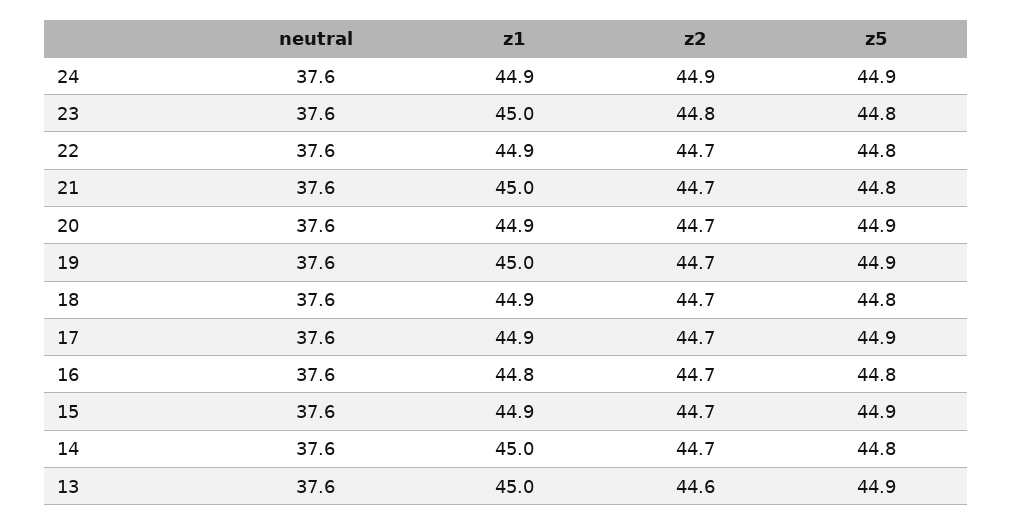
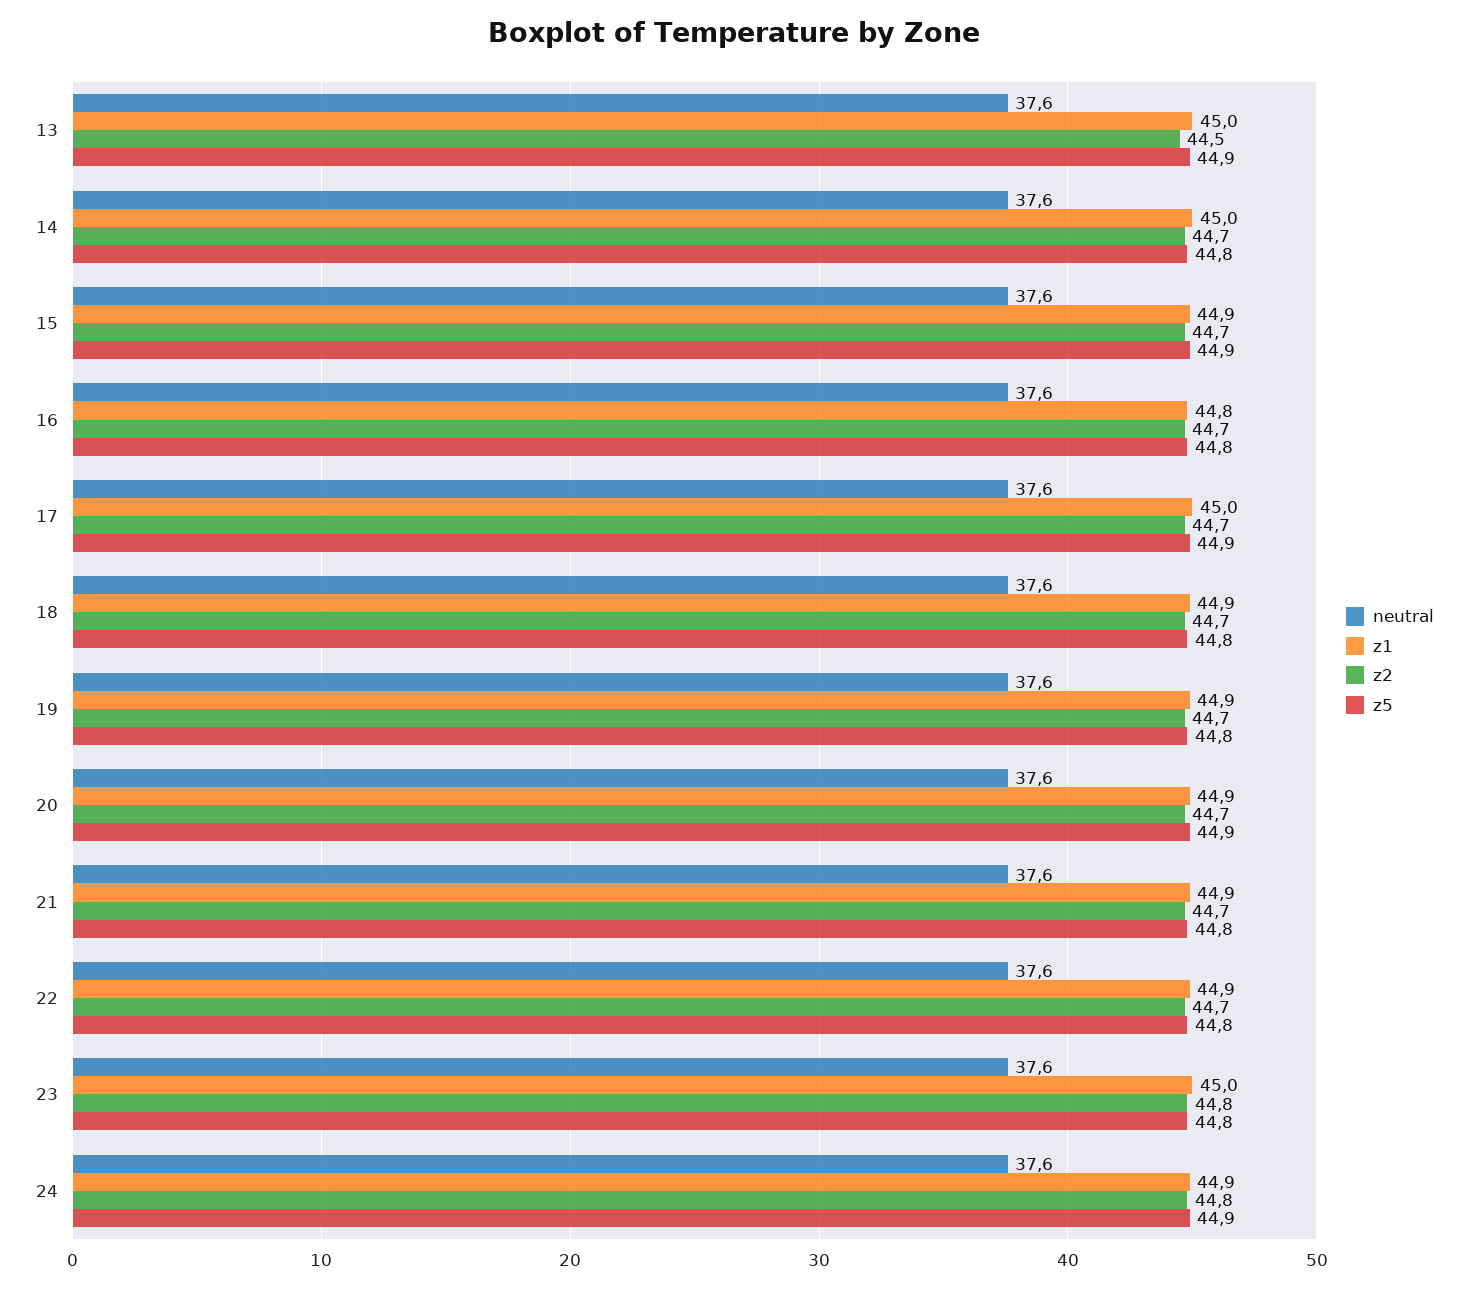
  {
    "neutral": {
      "24": 37.6,
      "23": 37.6,
      "22": 37.6,
      "21": 37.6,
      "20": 37.6,
      "19": 37.6,
      "18": 37.6,
      "17": 37.6,
      "16": 37.6,
      "15": 37.6,
      "14": 37.6,
      "13": 37.6
    },
    "z1": {
      "24": 44.9,
      "23": 45,
      "22": 44.9,
-     "21": 45,
+     "21": 44.9,
      "20": 44.9,
-     "19": 45,
+     "19": 44.9,
      "18": 44.9,
-     "17": 44.9,
+     "17": 45,
      "16": 44.8,
      "15": 44.9,
      "14": 45,
      "13": 45
    },
    "z2": {
-     "24": 44.9,
+     "24": 44.8,
      "23": 44.8,
      "22": 44.7,
      "21": 44.7,
      "20": 44.7,
      "19": 44.7,
      "18": 44.7,
      "17": 44.7,
      "16": 44.7,
      "15": 44.7,
      "14": 44.7,
-     "13": 44.6
+     "13": 44.5
    },
    "z5": {
      "24": 44.9,
      "23": 44.8,
      "22": 44.8,
      "21": 44.8,
      "20": 44.9,
-     "19": 44.9,
+     "19": 44.8,
      "18": 44.8,
      "17": 44.9,
      "16": 44.8,
      "15": 44.9,
      "14": 44.8,
      "13": 44.9
    }
  }

